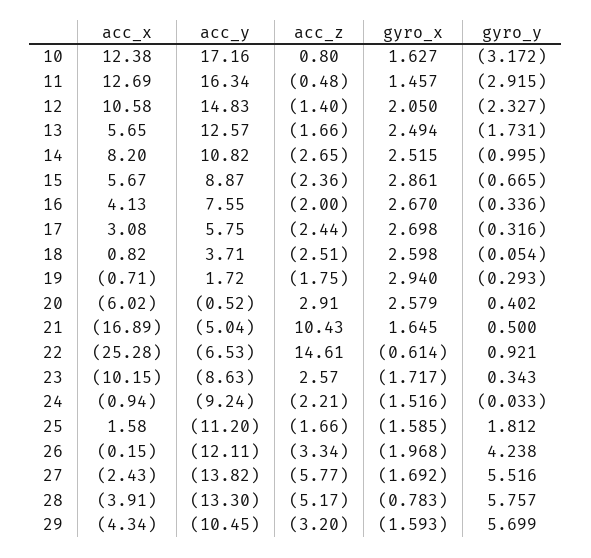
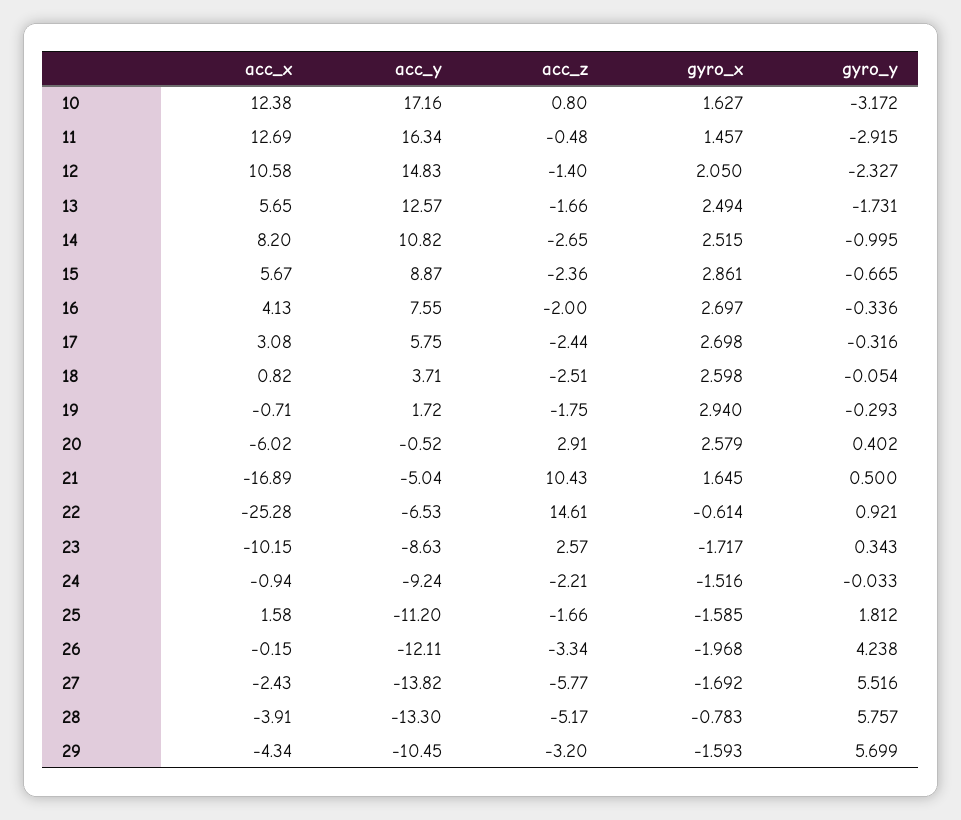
  {
    "acc_x": {
      "10": 12.38,
      "11": 12.69,
      "12": 10.58,
      "13": 5.65,
      "14": 8.2,
      "15": 5.67,
      "16": 4.13,
      "17": 3.08,
      "18": 0.82,
      "19": -0.71,
      "20": -6.02,
      "21": -16.89,
      "22": -25.28,
      "23": -10.15,
      "24": -0.94,
      "25": 1.58,
      "26": -0.15,
      "27": -2.43,
      "28": -3.91,
      "29": -4.34
    },
    "acc_y": {
      "10": 17.16,
      "11": 16.34,
      "12": 14.83,
      "13": 12.57,
      "14": 10.82,
      "15": 8.87,
      "16": 7.55,
      "17": 5.75,
      "18": 3.71,
      "19": 1.72,
      "20": -0.52,
      "21": -5.04,
      "22": -6.53,
      "23": -8.63,
      "24": -9.24,
      "25": -11.2,
      "26": -12.11,
      "27": -13.82,
      "28": -13.3,
      "29": -10.45
    },
    "acc_z": {
      "10": 0.8,
      "11": -0.48,
      "12": -1.4,
      "13": -1.66,
      "14": -2.65,
      "15": -2.36,
      "16": -2,
      "17": -2.44,
      "18": -2.51,
      "19": -1.75,
      "20": 2.91,
      "21": 10.43,
      "22": 14.61,
      "23": 2.57,
      "24": -2.21,
      "25": -1.66,
      "26": -3.34,
      "27": -5.77,
      "28": -5.17,
      "29": -3.2
    },
    "gyro_x": {
      "10": 1.627,
      "11": 1.457,
      "12": 2.05,
      "13": 2.494,
      "14": 2.515,
      "15": 2.861,
-     "16": 2.67,
+     "16": 2.697,
      "17": 2.698,
      "18": 2.598,
      "19": 2.94,
      "20": 2.579,
      "21": 1.645,
      "22": -0.614,
      "23": -1.717,
      "24": -1.516,
      "25": -1.585,
      "26": -1.968,
      "27": -1.692,
      "28": -0.783,
      "29": -1.593
    },
    "gyro_y": {
      "10": -3.172,
      "11": -2.915,
      "12": -2.327,
      "13": -1.731,
      "14": -0.995,
      "15": -0.665,
      "16": -0.336,
      "17": -0.316,
      "18": -0.054,
      "19": -0.293,
      "20": 0.402,
      "21": 0.5,
      "22": 0.921,
      "23": 0.343,
      "24": -0.033,
      "25": 1.812,
      "26": 4.238,
      "27": 5.516,
      "28": 5.757,
      "29": 5.699
    }
  }

